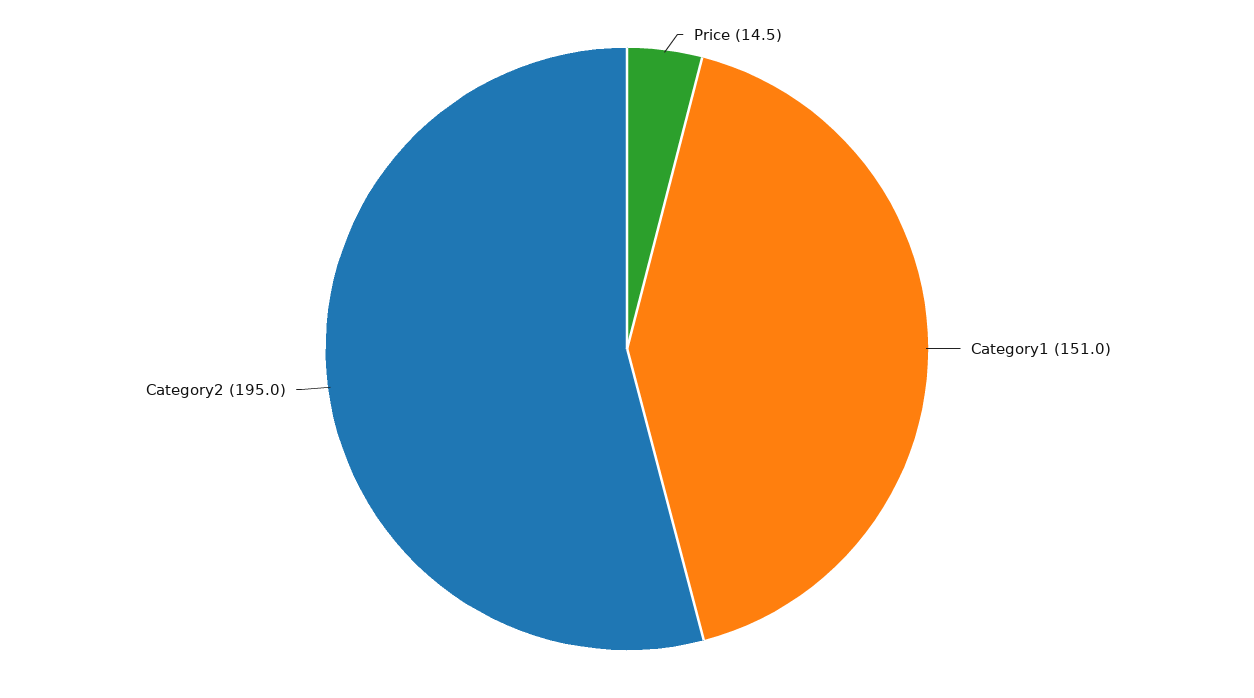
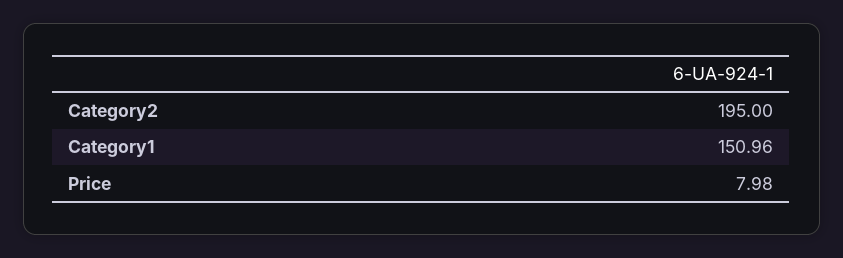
  {
-   "Price": 14.5,
+   "Price": 7.98,
    "Category1": 150.96,
    "Category2": 195
  }

